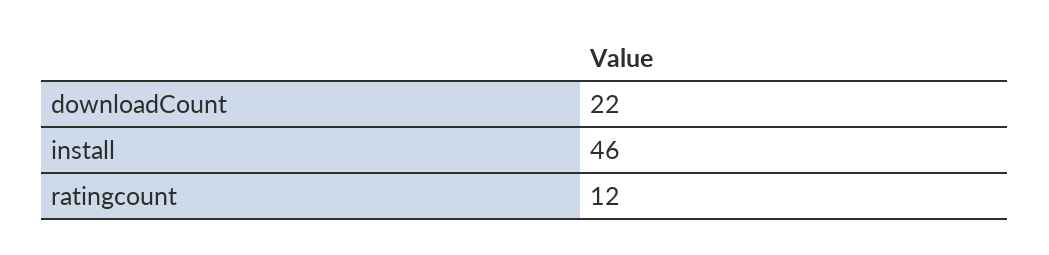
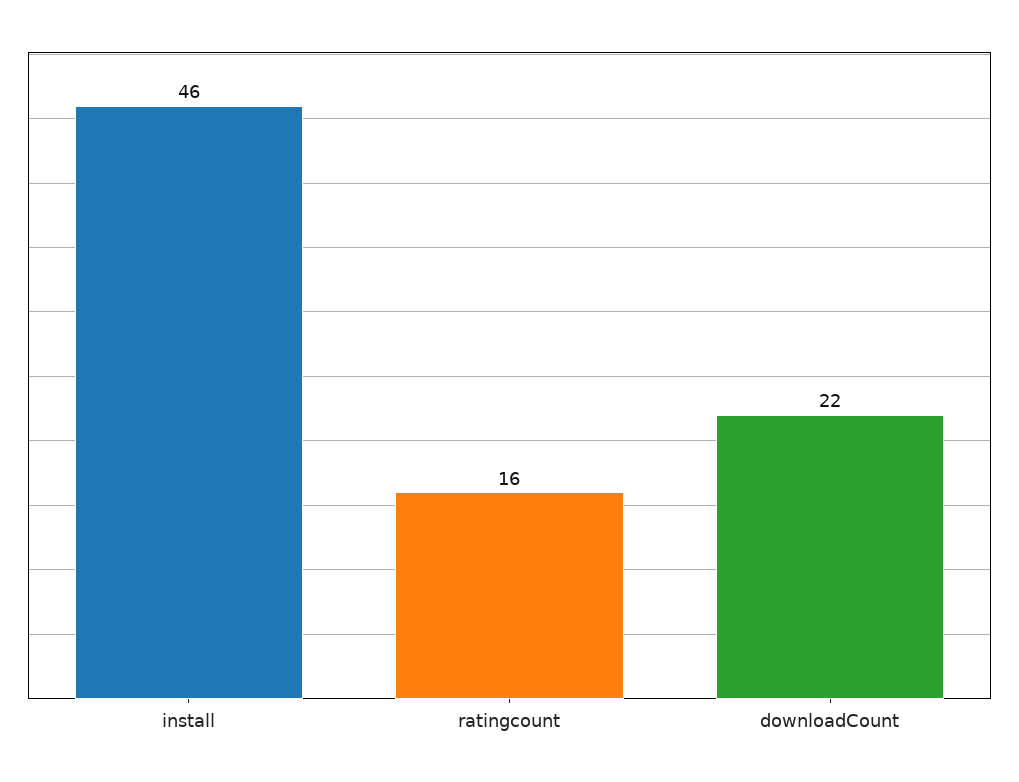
  {
    "downloadCount": 22,
    "install": 46,
-   "ratingcount": 12
+   "ratingcount": 16
  }

